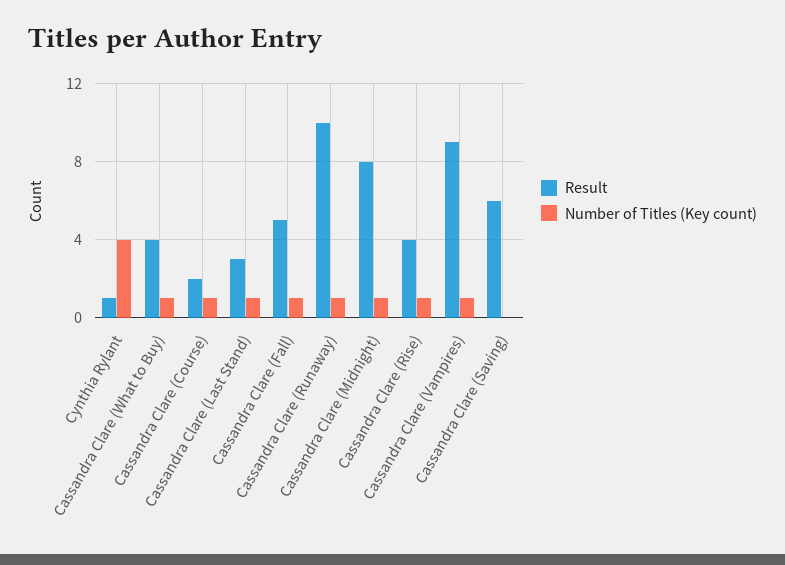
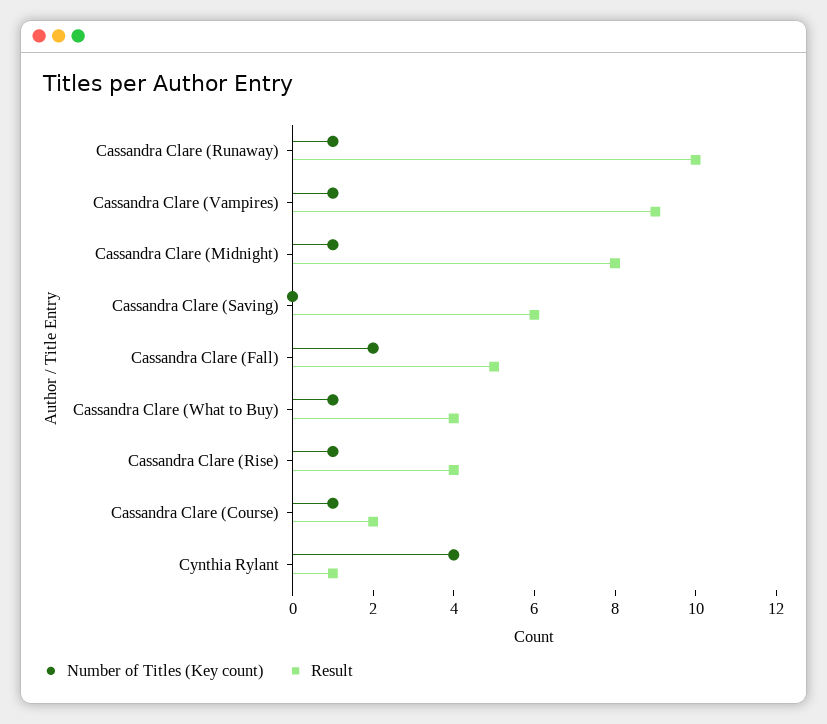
  {
    "Result": {
      "Cynthia Rylant": 1,
      "Cassandra Clare (What to Buy)": 4,
      "Cassandra Clare (Course)": 2,
-     "Cassandra Clare (Last Stand)": 3,
      "Cassandra Clare (Fall)": 5,
      "Cassandra Clare (Runaway)": 10,
      "Cassandra Clare (Midnight)": 8,
      "Cassandra Clare (Rise)": 4,
      "Cassandra Clare (Vampires)": 9,
      "Cassandra Clare (Saving)": 6
    },
    "Number of Titles (Key count)": {
      "Cynthia Rylant": 4,
      "Cassandra Clare (What to Buy)": 1,
      "Cassandra Clare (Course)": 1,
-     "Cassandra Clare (Last Stand)": 1,
-     "Cassandra Clare (Fall)": 1,
+     "Cassandra Clare (Fall)": 2,
      "Cassandra Clare (Runaway)": 1,
      "Cassandra Clare (Midnight)": 1,
      "Cassandra Clare (Rise)": 1,
      "Cassandra Clare (Vampires)": 1,
      "Cassandra Clare (Saving)": 0
    }
  }

